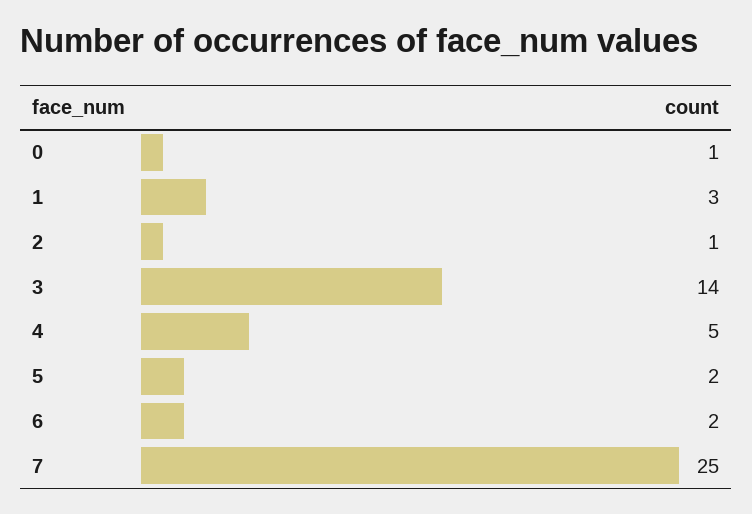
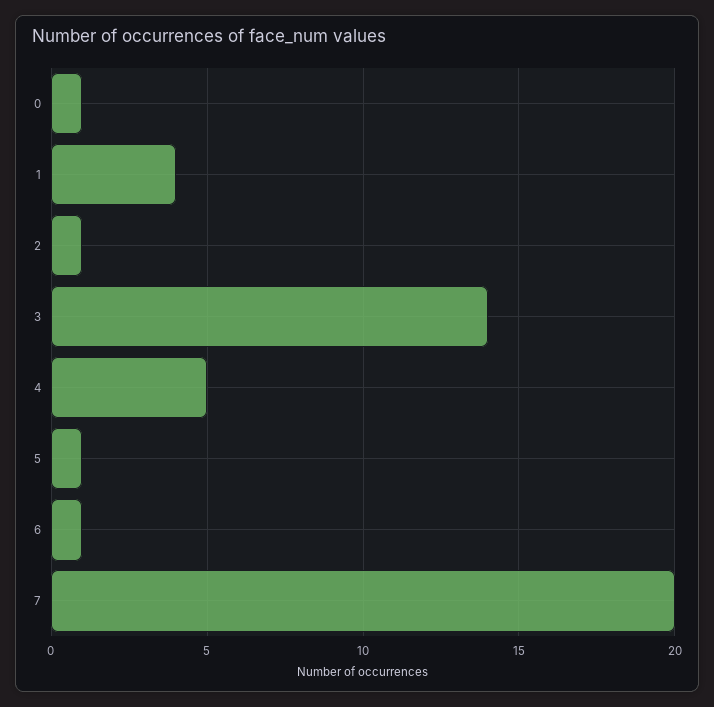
  {
    "0": 1,
-   "1": 3,
+   "1": 4,
    "2": 1,
    "3": 14,
    "4": 5,
-   "5": 2,
+   "5": 1,
-   "6": 2,
+   "6": 1,
-   "7": 25
+   "7": 20
  }

